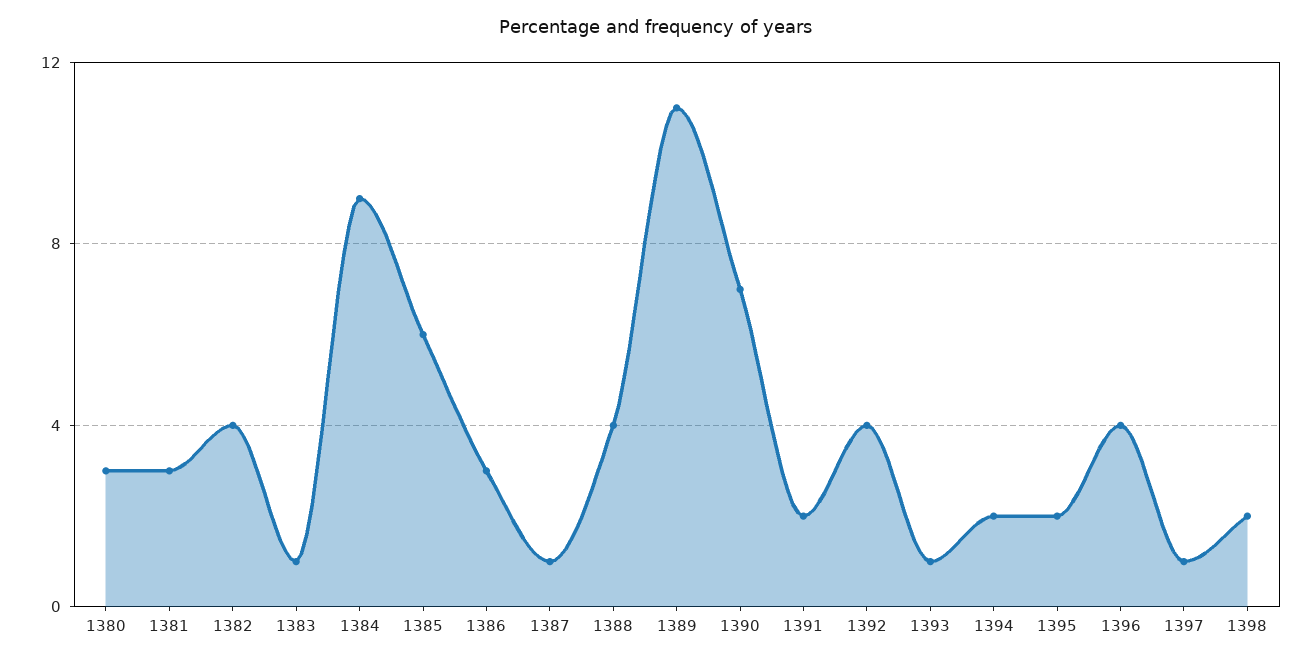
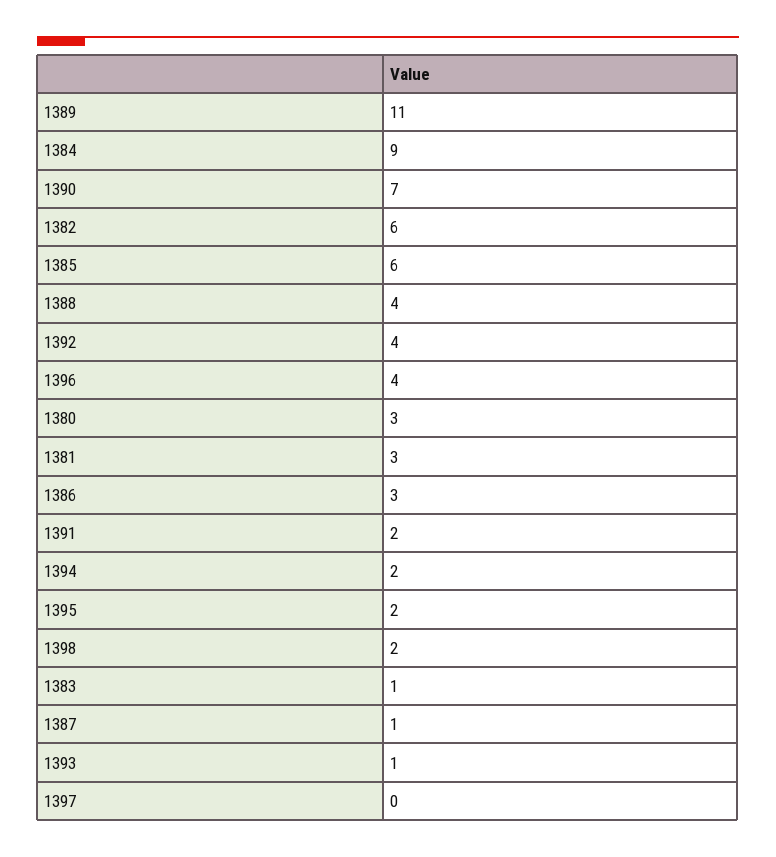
  {
    "1380": 3,
    "1381": 3,
-   "1382": 4,
+   "1382": 6,
    "1383": 1,
    "1384": 9,
    "1385": 6,
    "1386": 3,
    "1387": 1,
    "1388": 4,
    "1389": 11,
    "1390": 7,
    "1391": 2,
    "1392": 4,
    "1393": 1,
    "1394": 2,
    "1395": 2,
    "1396": 4,
-   "1397": 1,
+   "1397": 0,
    "1398": 2
  }

